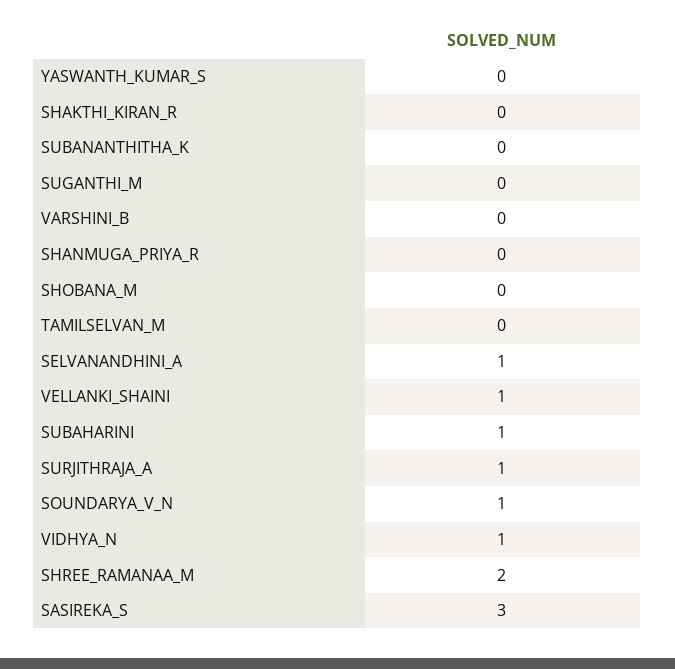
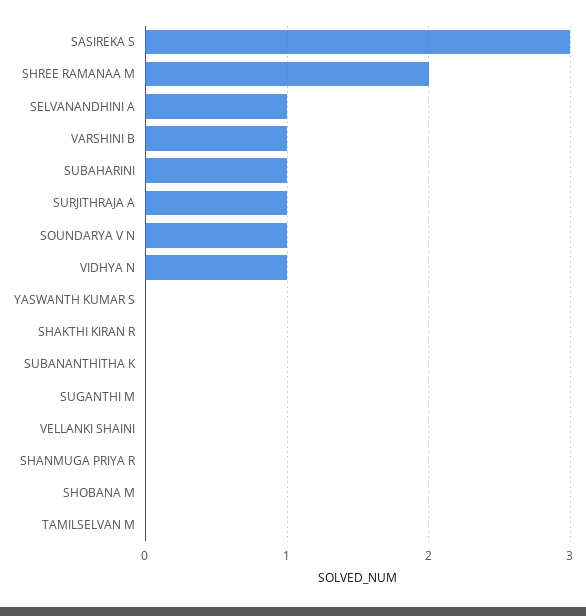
  {
    "YASWANTH_KUMAR_S": 0,
    "SHAKTHI_KIRAN_R": 0,
    "SUBANANTHITHA_K": 0,
    "SUGANTHI_M": 0,
-   "VARSHINI_B": 0,
+   "VARSHINI_B": 1,
    "SHANMUGA_PRIYA_R": 0,
    "SHOBANA_M": 0,
    "TAMILSELVAN_M": 0,
    "SELVANANDHINI_A": 1,
-   "VELLANKI_SHAINI": 1,
+   "VELLANKI_SHAINI": 0,
    "SUBAHARINI": 1,
    "SURJITHRAJA_A": 1,
    "SOUNDARYA_V_N": 1,
    "VIDHYA_N": 1,
    "SHREE_RAMANAA_M": 2,
    "SASIREKA_S": 3
  }

